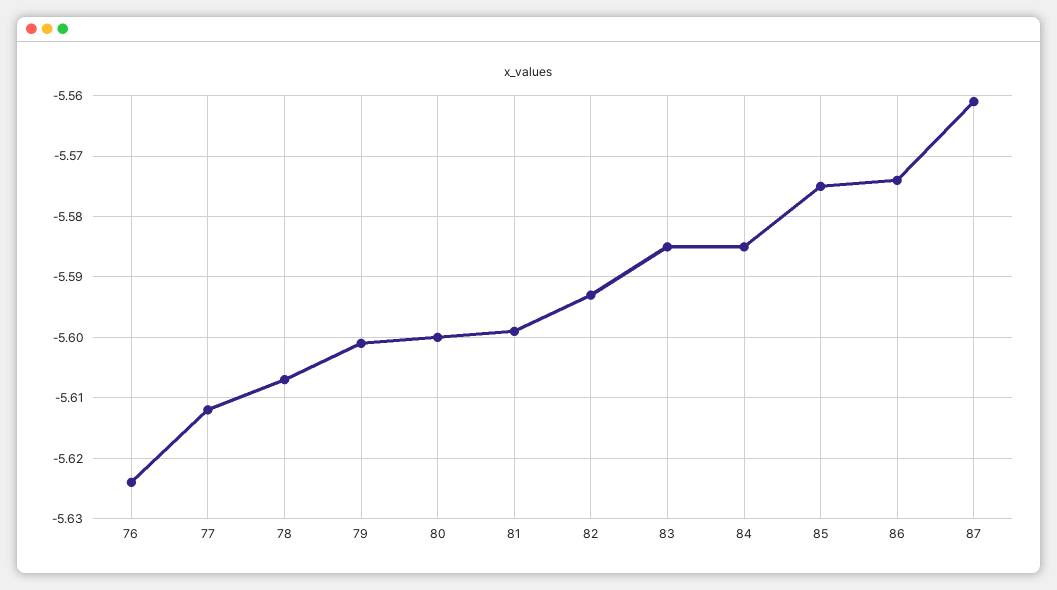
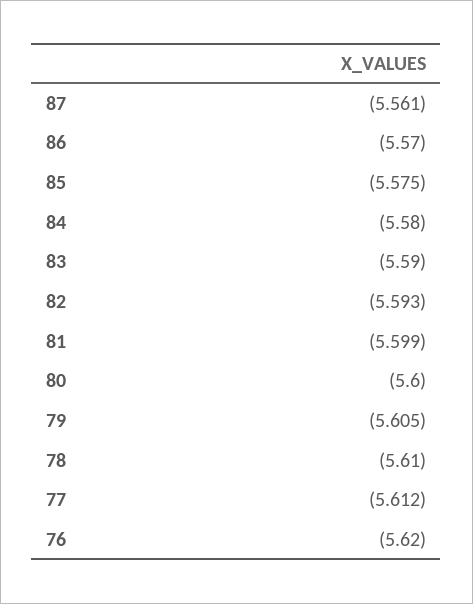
  {
-   "76": -5.624,
+   "76": -5.62,
    "77": -5.612,
-   "78": -5.607,
+   "78": -5.61,
-   "79": -5.601,
+   "79": -5.605,
    "80": -5.6,
    "81": -5.599,
    "82": -5.593,
-   "83": -5.585,
+   "83": -5.59,
-   "84": -5.585,
+   "84": -5.58,
    "85": -5.575,
-   "86": -5.574,
+   "86": -5.57,
    "87": -5.561
  }

